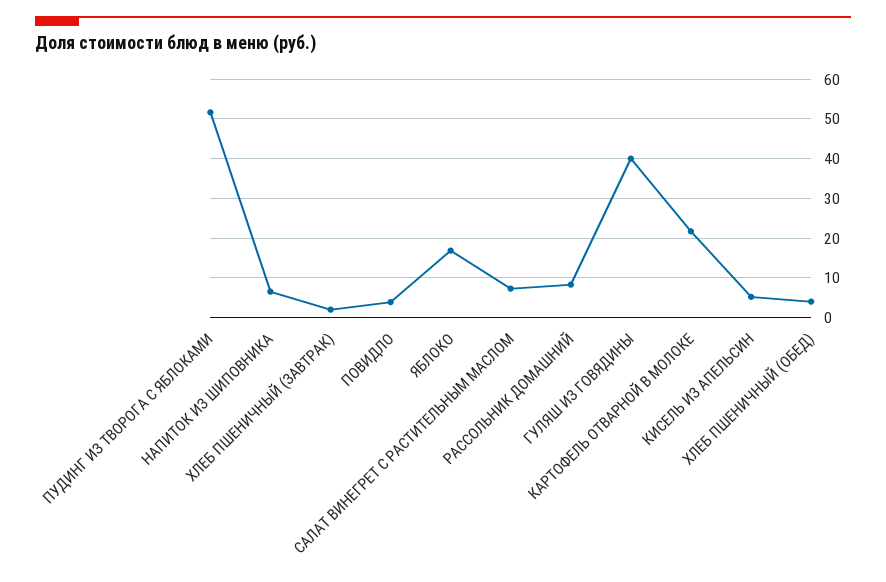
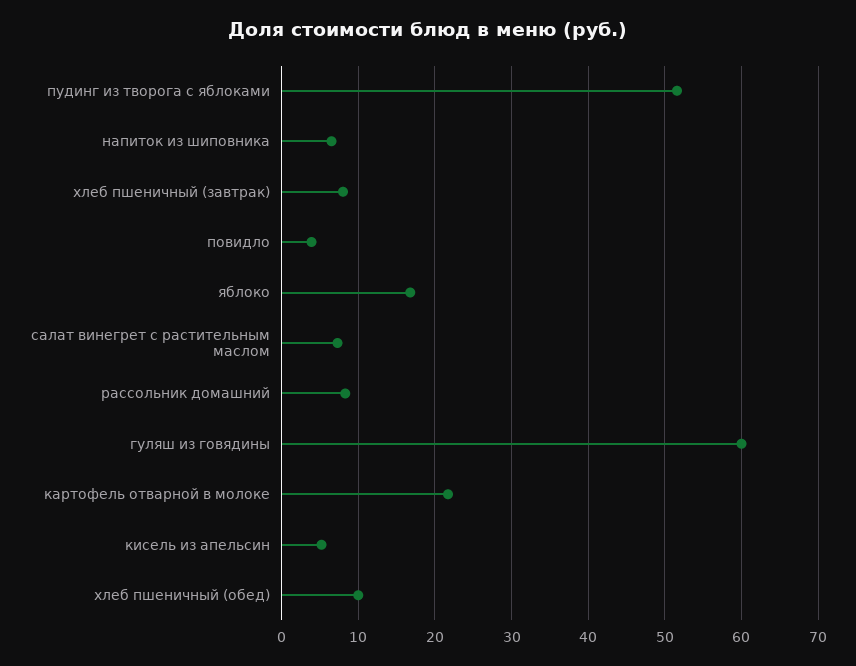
  {
    "ПУДИНГ ИЗ ТВОРОГА С ЯБЛОКАМИ": 52,
    "НАПИТОК ИЗ ШИПОВНИКА": 7,
-   "ХЛЕБ ПШЕНИЧНЫЙ (ЗАВТРАК)": 2,
+   "ХЛЕБ ПШЕНИЧНЫЙ (ЗАВТРАК)": 8,
    "ПОВИДЛО": 4,
    "ЯБЛОКО": 17,
    "САЛАТ ВИНЕГРЕТ С РАСТИТЕЛЬНЫМ МАСЛОМ": 7,
    "РАССОЛЬНИК ДОМАШНИЙ": 8,
-   "ГУЛЯШ ИЗ ГОВЯДИНЫ": 40,
+   "ГУЛЯШ ИЗ ГОВЯДИНЫ": 60,
    "КАРТОФЕЛЬ ОТВАРНОЙ В МОЛОКЕ": 22,
    "КИСЕЛЬ ИЗ АПЕЛЬСИН": 5,
-   "ХЛЕБ ПШЕНИЧНЫЙ (ОБЕД)": 4
+   "ХЛЕБ ПШЕНИЧНЫЙ (ОБЕД)": 10
  }

